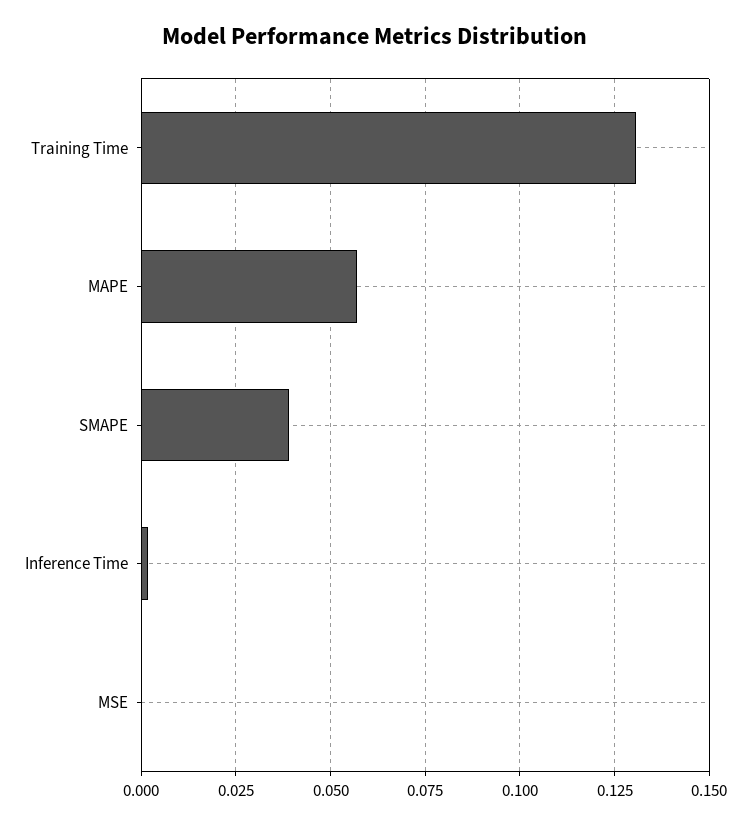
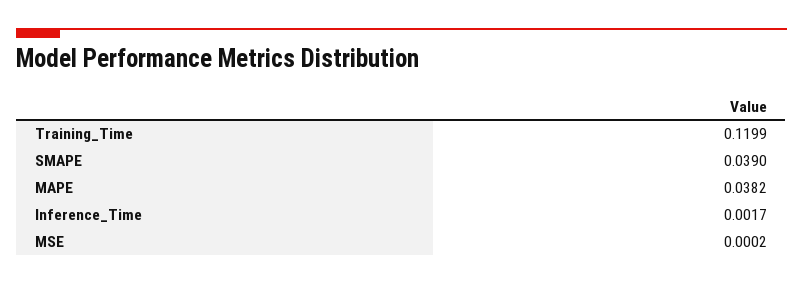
  {
-   "Training Time": 0.13,
+   "Training Time": 0.1199,
-   "MAPE": 0.0575,
+   "MAPE": 0.0382,
    "SMAPE": 0.039,
    "Inference Time": 0.0017,
    "MSE": 0.0002
  }

